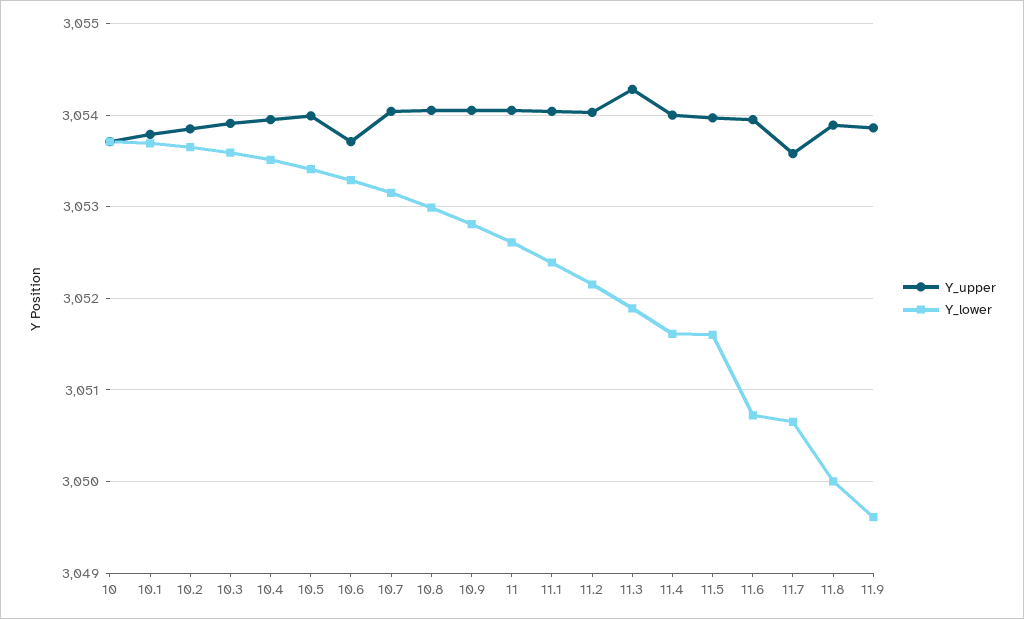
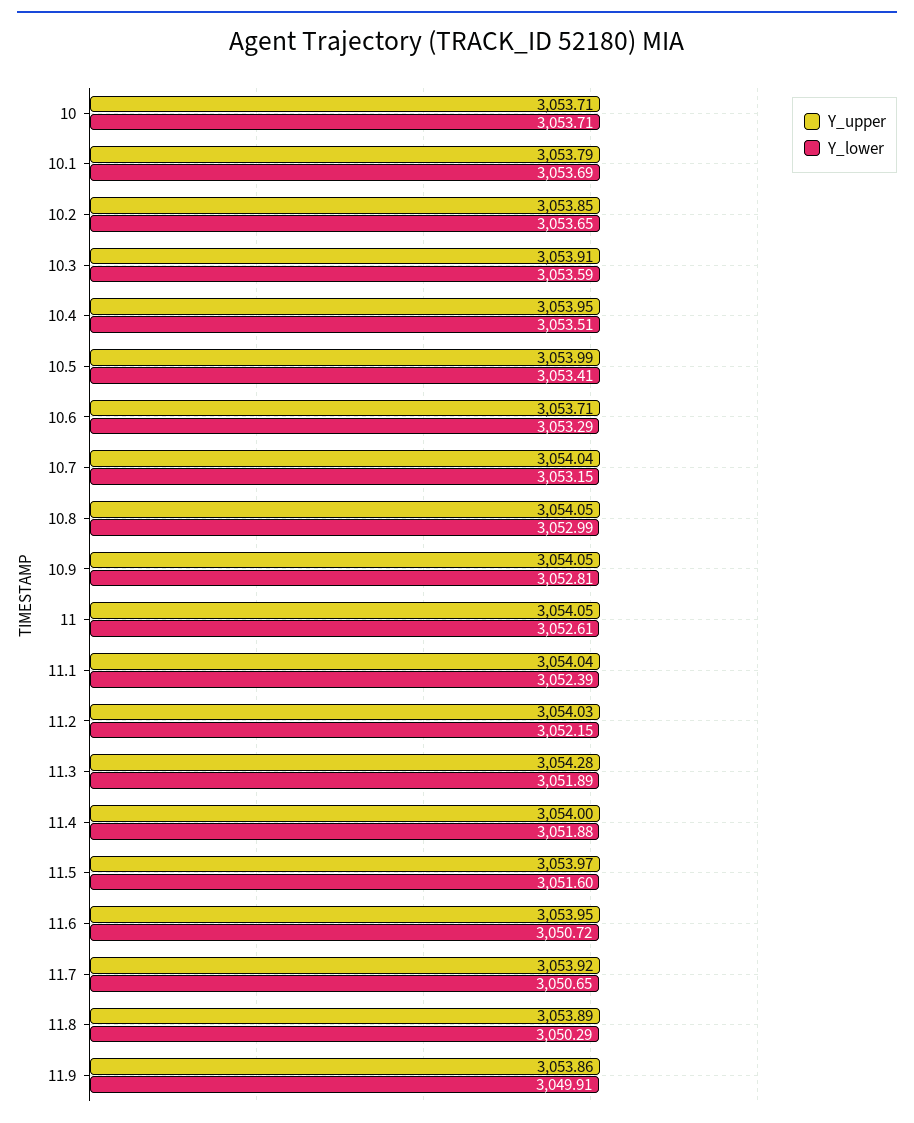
  {
    "Y_upper": {
      "10": 3053.71,
      "10.1": 3053.79,
      "10.2": 3053.85,
      "10.3": 3053.91,
      "10.4": 3053.95,
      "10.5": 3053.99,
      "10.6": 3053.71,
      "10.7": 3054.04,
      "10.8": 3054.05,
      "10.9": 3054.05,
      "11": 3054.05,
      "11.1": 3054.04,
      "11.2": 3054.03,
      "11.3": 3054.28,
      "11.4": 3054,
      "11.5": 3053.97,
      "11.6": 3053.95,
-     "11.7": 3053.6,
+     "11.7": 3053.92,
      "11.8": 3053.89,
      "11.9": 3053.86
    },
    "Y_lower": {
      "10": 3053.71,
      "10.1": 3053.69,
      "10.2": 3053.65,
      "10.3": 3053.59,
      "10.4": 3053.51,
      "10.5": 3053.41,
      "10.6": 3053.29,
      "10.7": 3053.15,
      "10.8": 3052.99,
      "10.9": 3052.81,
      "11": 3052.61,
      "11.1": 3052.39,
      "11.2": 3052.15,
      "11.3": 3051.89,
-     "11.4": 3051.6,
+     "11.4": 3051.88,
      "11.5": 3051.6,
      "11.6": 3050.72,
      "11.7": 3050.65,
-     "11.8": 3050,
+     "11.8": 3050.29,
-     "11.9": 3049.6
+     "11.9": 3049.91
    }
  }

